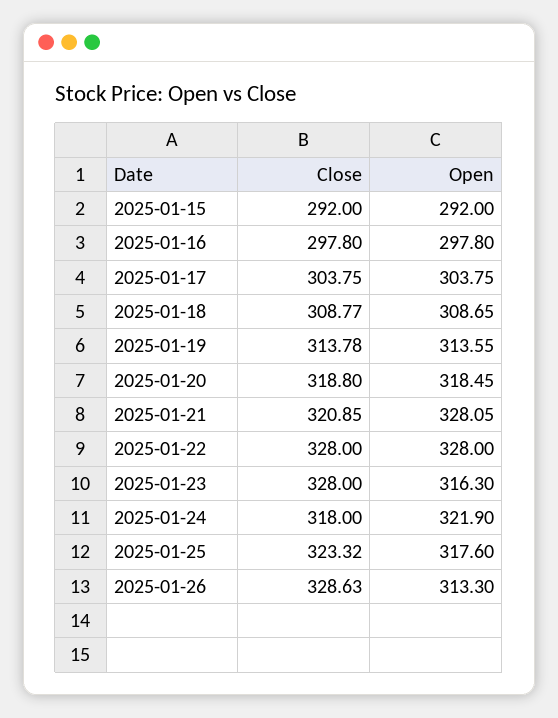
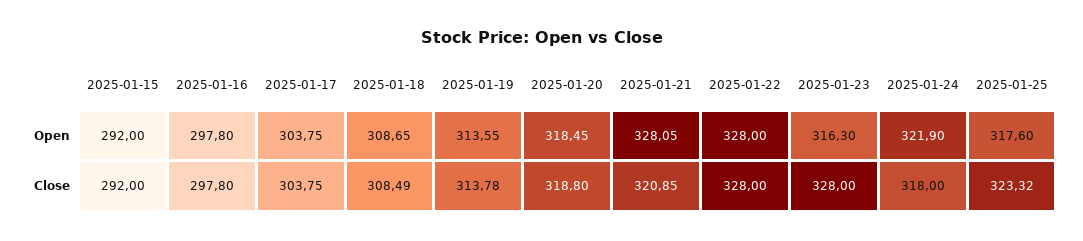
  {
    "Close": {
      "2025-01-15": 292,
      "2025-01-16": 297.8,
      "2025-01-17": 303.75,
-     "2025-01-18": 308.77,
+     "2025-01-18": 308.49,
      "2025-01-19": 313.78,
      "2025-01-20": 318.8,
      "2025-01-21": 320.85,
      "2025-01-22": 328,
      "2025-01-23": 328,
      "2025-01-24": 318,
-     "2025-01-25": 323.32,
+     "2025-01-25": 323.32
-     "2025-01-26": 328.63
    },
    "Open": {
      "2025-01-15": 292,
      "2025-01-16": 297.8,
      "2025-01-17": 303.75,
      "2025-01-18": 308.65,
      "2025-01-19": 313.55,
      "2025-01-20": 318.45,
      "2025-01-21": 328.05,
      "2025-01-22": 328,
      "2025-01-23": 316.3,
      "2025-01-24": 321.9,
-     "2025-01-25": 317.6,
+     "2025-01-25": 317.6
-     "2025-01-26": 313.3
    }
  }

